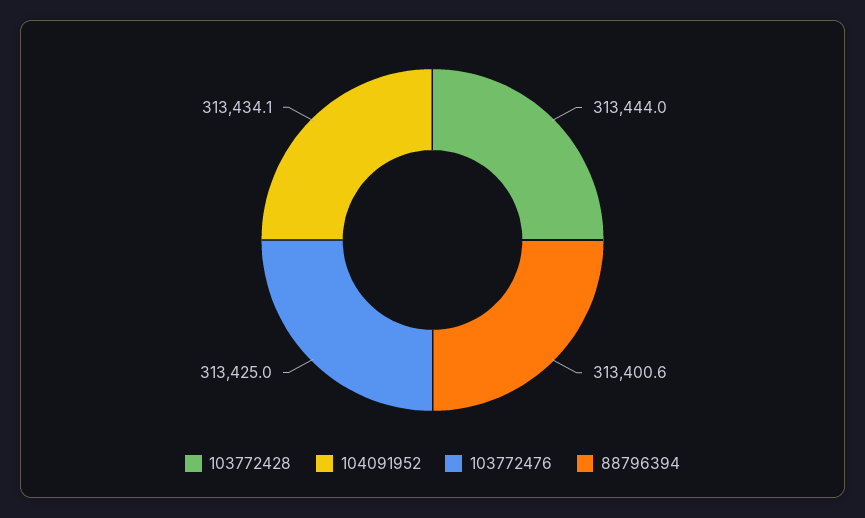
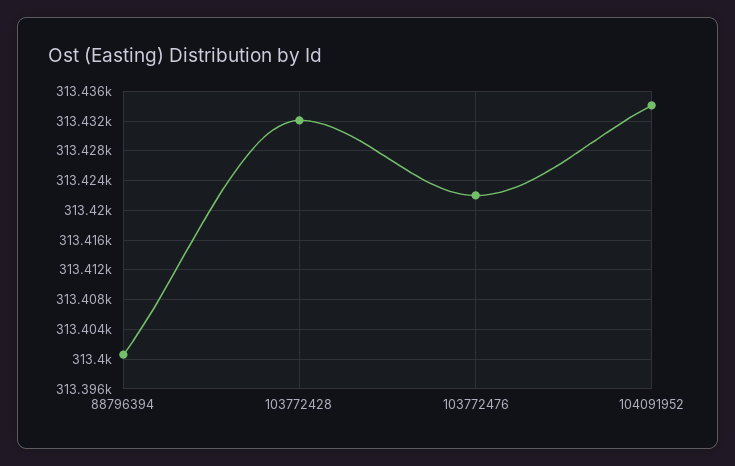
  {
-   "103772428": 313444,
+   "103772428": 313432,
    "104091952": 313434.1,
-   "103772476": 313425,
+   "103772476": 313422,
    "88796394": 313400.6
  }

